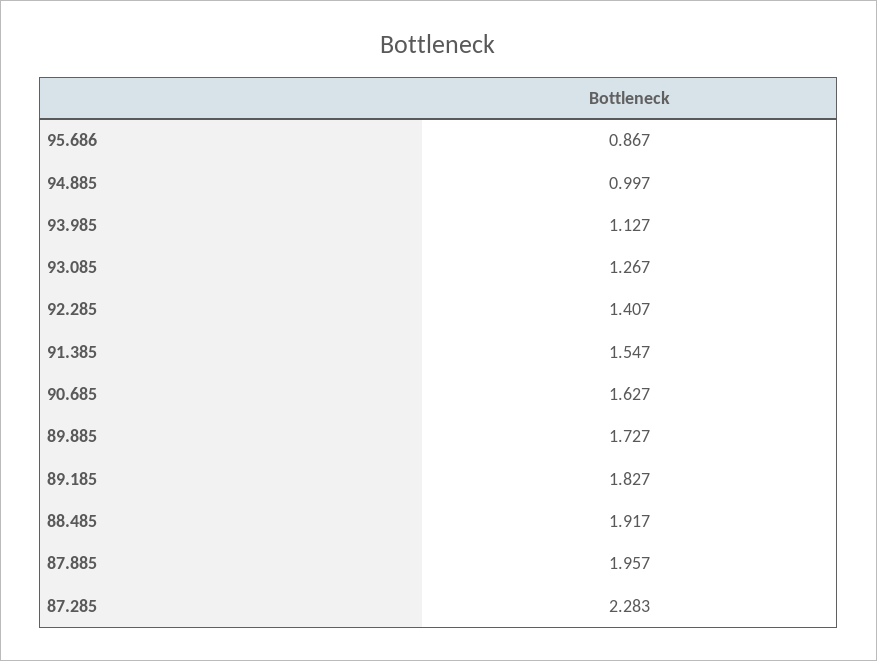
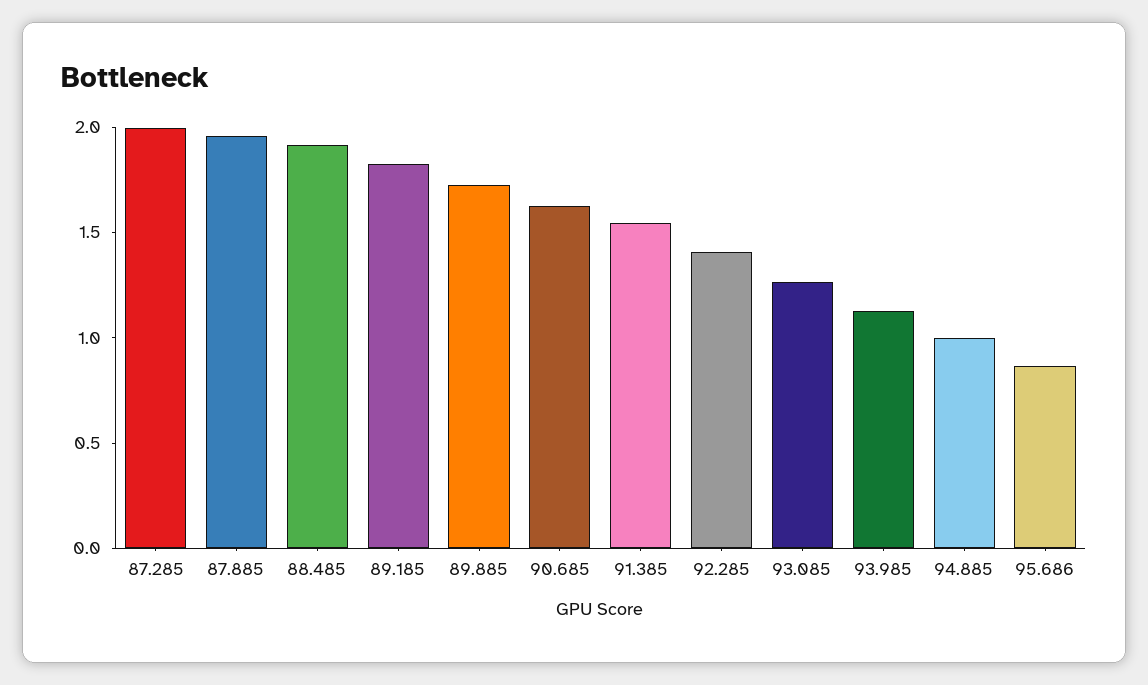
  {
    "95.686": 0.867,
    "94.885": 0.997,
    "93.985": 1.127,
    "93.085": 1.267,
    "92.285": 1.407,
    "91.385": 1.547,
    "90.685": 1.627,
    "89.885": 1.727,
    "89.185": 1.827,
    "88.485": 1.917,
    "87.885": 1.957,
-   "87.285": 2.283
+   "87.285": 2
  }

